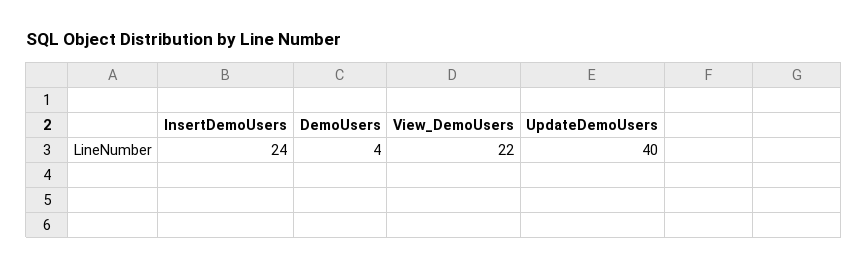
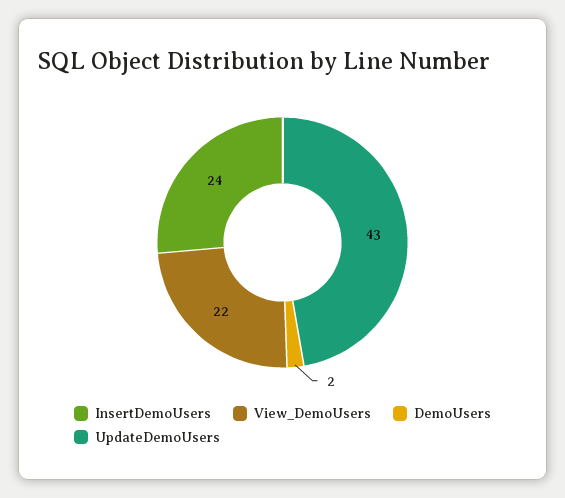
  {
    "InsertDemoUsers": 24,
-   "DemoUsers": 4,
+   "DemoUsers": 2,
    "View_DemoUsers": 22,
-   "UpdateDemoUsers": 40
+   "UpdateDemoUsers": 43
  }

